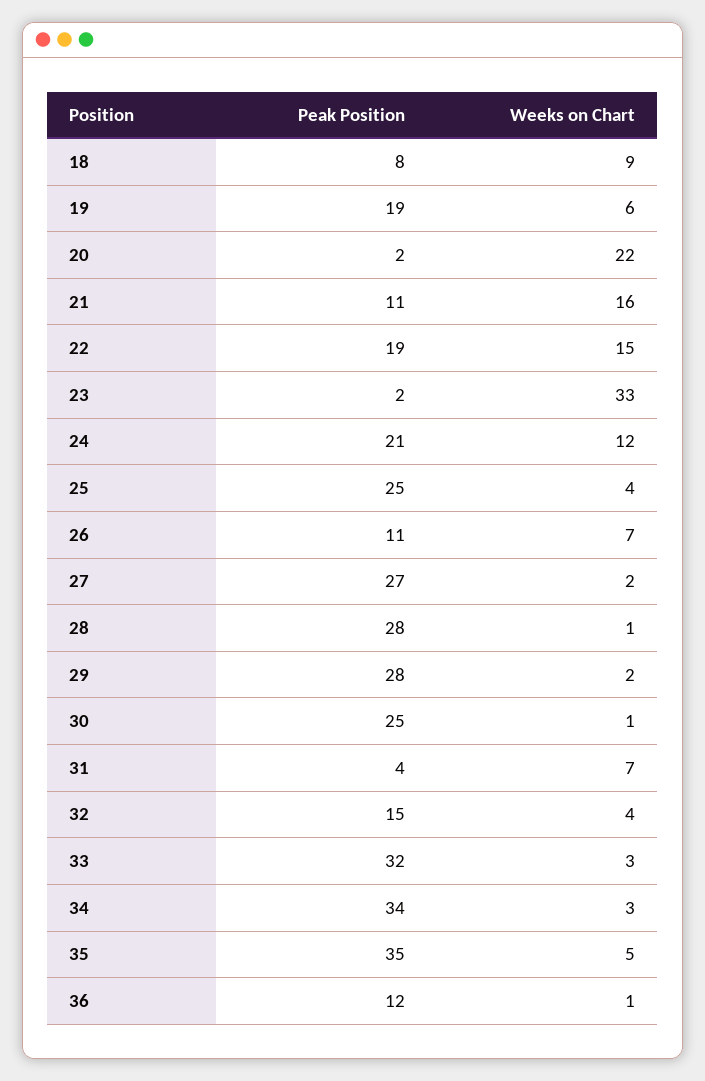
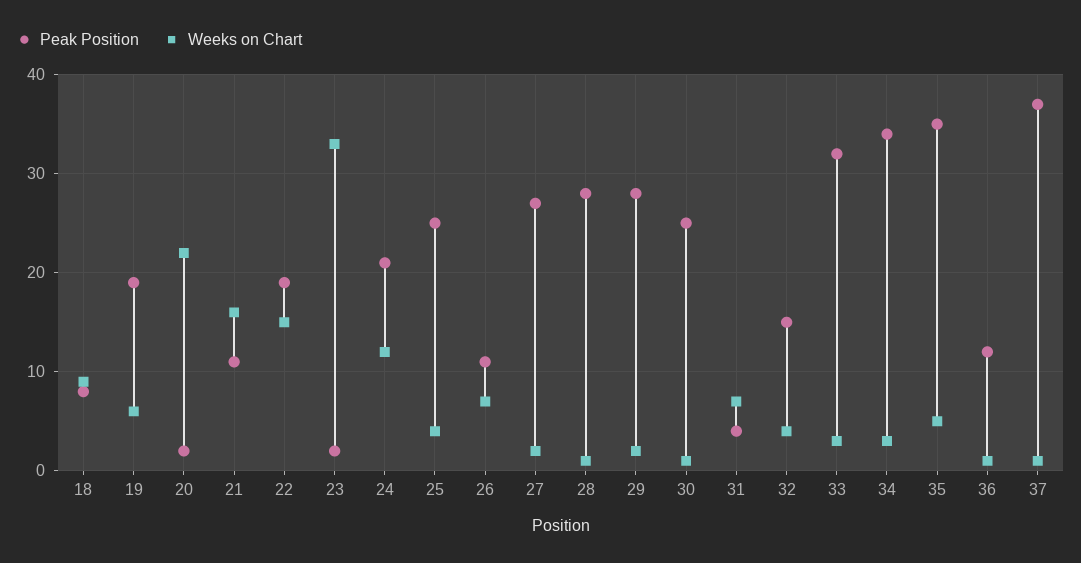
  {
    "Peak Position": {
      "18": 8,
      "19": 19,
      "20": 2,
      "21": 11,
      "22": 19,
      "23": 2,
      "24": 21,
      "25": 25,
      "26": 11,
      "27": 27,
      "28": 28,
      "29": 28,
      "30": 25,
      "31": 4,
      "32": 15,
      "33": 32,
      "34": 34,
      "35": 35,
-     "36": 12
+     "36": 12,
+     "37": 37
    },
    "Weeks on Chart": {
      "18": 9,
      "19": 6,
      "20": 22,
      "21": 16,
      "22": 15,
      "23": 33,
      "24": 12,
      "25": 4,
      "26": 7,
      "27": 2,
      "28": 1,
      "29": 2,
      "30": 1,
      "31": 7,
      "32": 4,
      "33": 3,
      "34": 3,
      "35": 5,
-     "36": 1
+     "36": 1,
+     "37": 1
    }
  }

